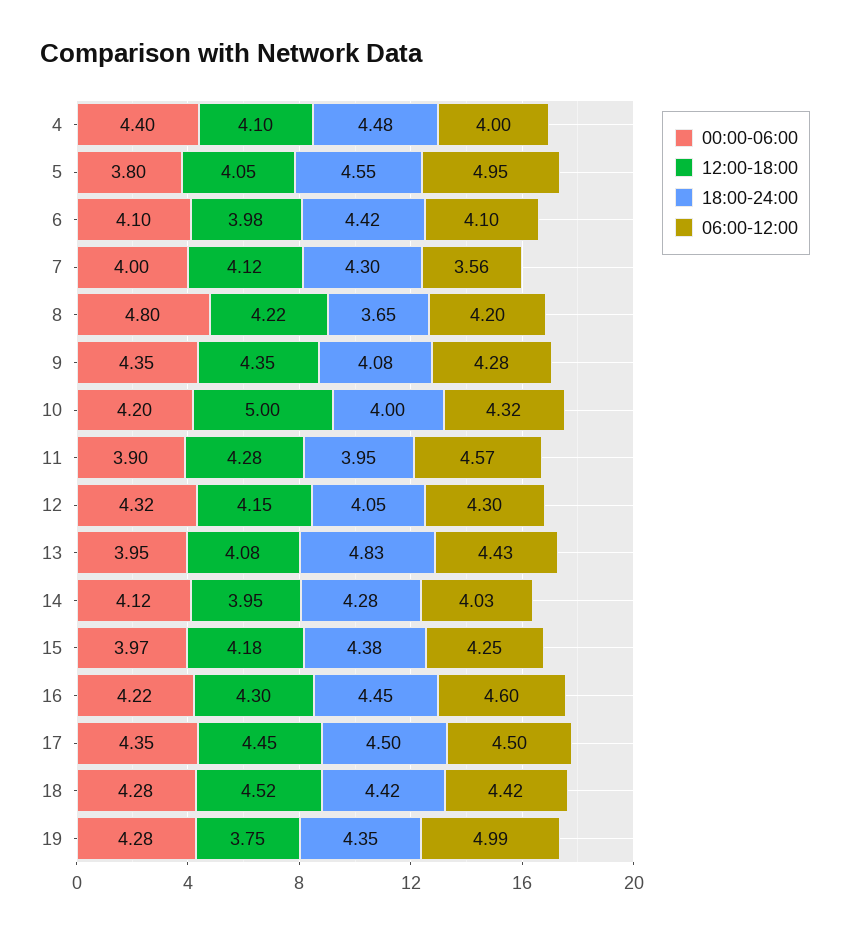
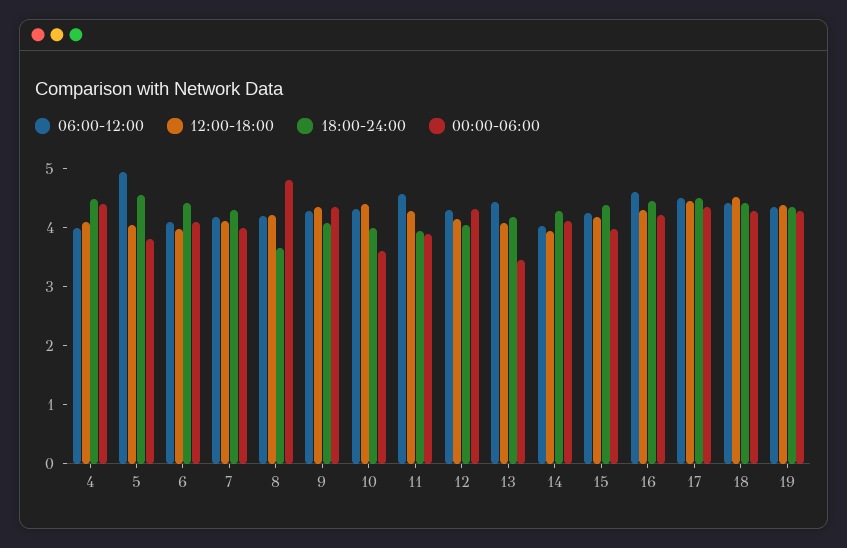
  {
    "00:00-06:00": {
      "4": 4.4,
      "5": 3.8,
      "6": 4.1,
      "7": 4,
      "8": 4.8,
      "9": 4.35,
-     "10": 4.2,
+     "10": 3.6,
      "11": 3.9,
      "12": 4.32,
-     "13": 3.95,
+     "13": 3.4,
      "14": 4.12,
      "15": 3.97,
      "16": 4.22,
      "17": 4.35,
      "18": 4.28,
      "19": 4.28
    },
    "12:00-18:00": {
      "4": 4.1,
      "5": 4.05,
      "6": 3.98,
      "7": 4.12,
      "8": 4.22,
      "9": 4.35,
-     "10": 5,
+     "10": 4.4,
      "11": 4.28,
      "12": 4.15,
      "13": 4.08,
      "14": 3.95,
      "15": 4.18,
      "16": 4.3,
      "17": 4.45,
      "18": 4.52,
-     "19": 3.75
+     "19": 4.4
    },
    "18:00-24:00": {
      "4": 4.48,
      "5": 4.55,
      "6": 4.42,
      "7": 4.3,
      "8": 3.65,
      "9": 4.08,
      "10": 4,
      "11": 3.95,
      "12": 4.05,
-     "13": 4.83,
+     "13": 4.2,
      "14": 4.28,
      "15": 4.38,
      "16": 4.45,
      "17": 4.5,
      "18": 4.42,
      "19": 4.35
    },
    "06:00-12:00": {
      "4": 4,
      "5": 4.95,
      "6": 4.1,
-     "7": 3.56,
+     "7": 4.2,
      "8": 4.2,
      "9": 4.28,
      "10": 4.32,
      "11": 4.57,
      "12": 4.3,
      "13": 4.43,
      "14": 4.03,
      "15": 4.25,
      "16": 4.6,
      "17": 4.5,
      "18": 4.42,
-     "19": 4.99
+     "19": 4.4
    }
  }

